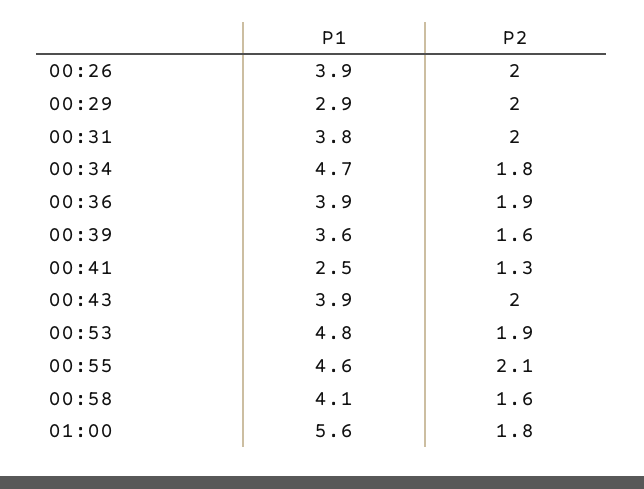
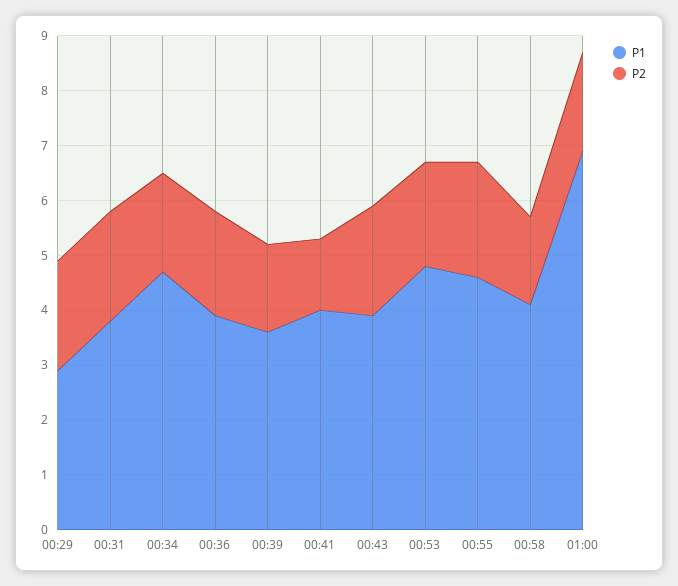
  {
    "P1": {
-     "00:26": 3.9,
      "00:29": 2.9,
      "00:31": 3.8,
      "00:34": 4.7,
      "00:36": 3.9,
      "00:39": 3.6,
-     "00:41": 2.5,
+     "00:41": 4,
      "00:43": 3.9,
      "00:53": 4.8,
      "00:55": 4.6,
      "00:58": 4.1,
-     "01:00": 5.6
+     "01:00": 7
    },
    "P2": {
-     "00:26": 2,
      "00:29": 2,
      "00:31": 2,
      "00:34": 1.8,
      "00:36": 1.9,
      "00:39": 1.6,
      "00:41": 1.3,
      "00:43": 2,
      "00:53": 1.9,
      "00:55": 2.1,
      "00:58": 1.6,
      "01:00": 1.8
    }
  }

